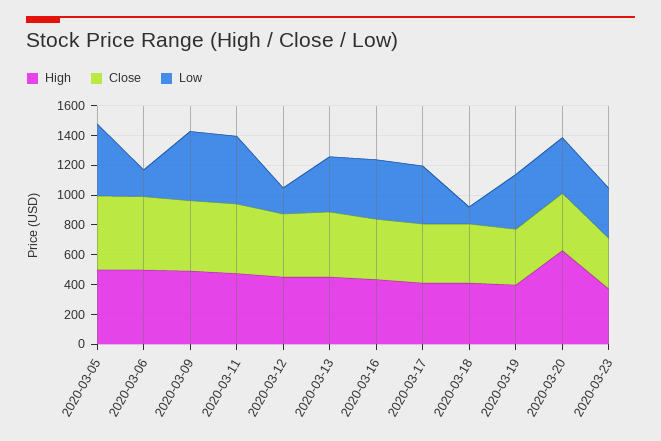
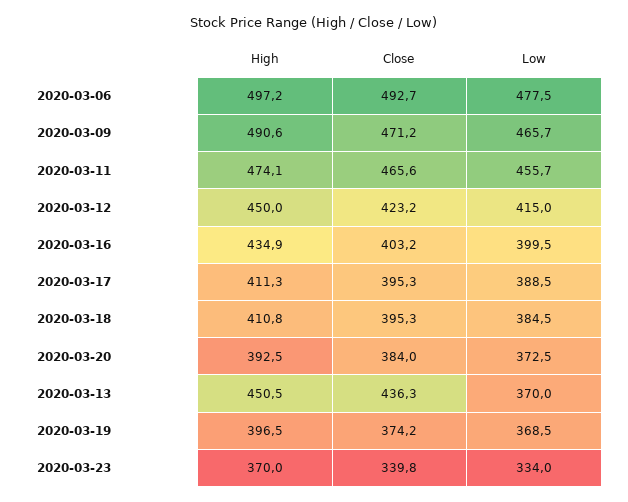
  {
    "High": {
-     "2020-03-05": 500,
      "2020-03-06": 497.2,
      "2020-03-09": 490.6,
      "2020-03-11": 474.1,
      "2020-03-12": 450,
      "2020-03-13": 450.5,
      "2020-03-16": 434.9,
      "2020-03-17": 411.3,
      "2020-03-18": 410.8,
      "2020-03-19": 396.5,
-     "2020-03-20": 600,
+     "2020-03-20": 392.5,
      "2020-03-23": 370
    },
    "Close": {
-     "2020-03-05": 500,
      "2020-03-06": 492.7,
      "2020-03-09": 471.2,
      "2020-03-11": 465.6,
      "2020-03-12": 423.2,
      "2020-03-13": 436.3,
      "2020-03-16": 403.2,
      "2020-03-17": 395.3,
      "2020-03-18": 395.3,
      "2020-03-19": 374.2,
      "2020-03-20": 384,
      "2020-03-23": 339.8
    },
    "Low": {
-     "2020-03-05": 500,
-     "2020-03-06": 200,
+     "2020-03-06": 477.5,
      "2020-03-09": 465.7,
      "2020-03-11": 455.7,
-     "2020-03-12": 200,
+     "2020-03-12": 415,
      "2020-03-13": 370,
      "2020-03-16": 399.5,
      "2020-03-17": 388.5,
-     "2020-03-18": 100,
+     "2020-03-18": 384.5,
      "2020-03-19": 368.5,
      "2020-03-20": 372.5,
      "2020-03-23": 334
    }
  }

